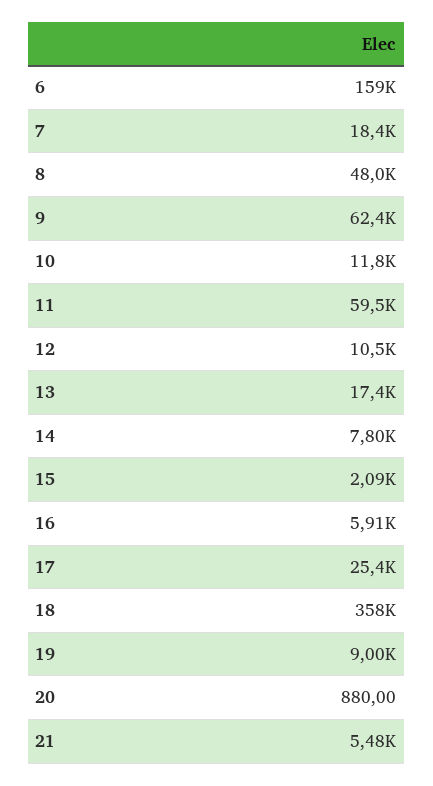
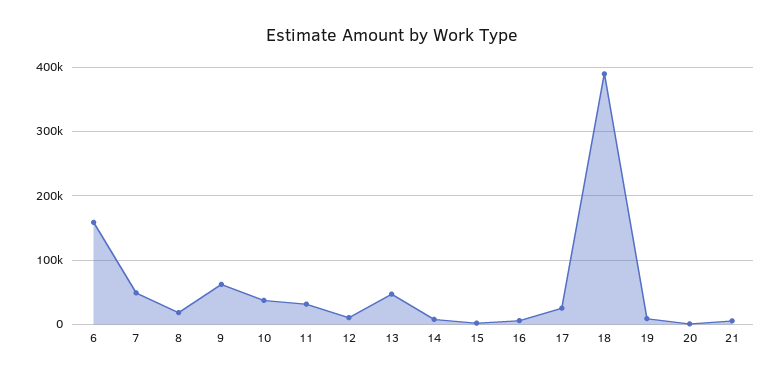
  {
    "6": 159000,
-   "7": 18400,
+   "7": 50000,
-   "8": 48000,
+   "8": 20000,
    "9": 62400,
-   "10": 11800,
+   "10": 40000,
-   "11": 59500,
+   "11": 30000,
    "12": 10500,
-   "13": 17400,
+   "13": 50000,
    "14": 7800,
    "15": 2090,
    "16": 5910,
    "17": 25400,
-   "18": 358000,
+   "18": 390000,
    "19": 9000,
    "20": 880,
    "21": 5480
  }

